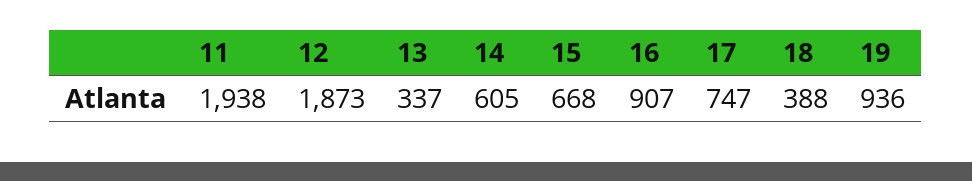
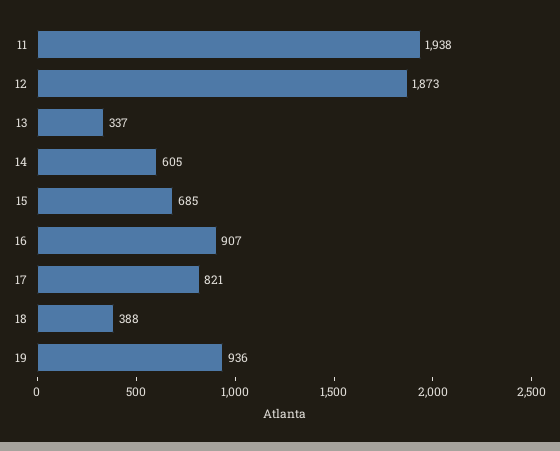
  {
    "11": 1938,
    "12": 1873,
    "13": 337,
    "14": 605,
-   "15": 668,
+   "15": 685,
    "16": 907,
-   "17": 747,
+   "17": 821,
    "18": 388,
    "19": 936
  }

